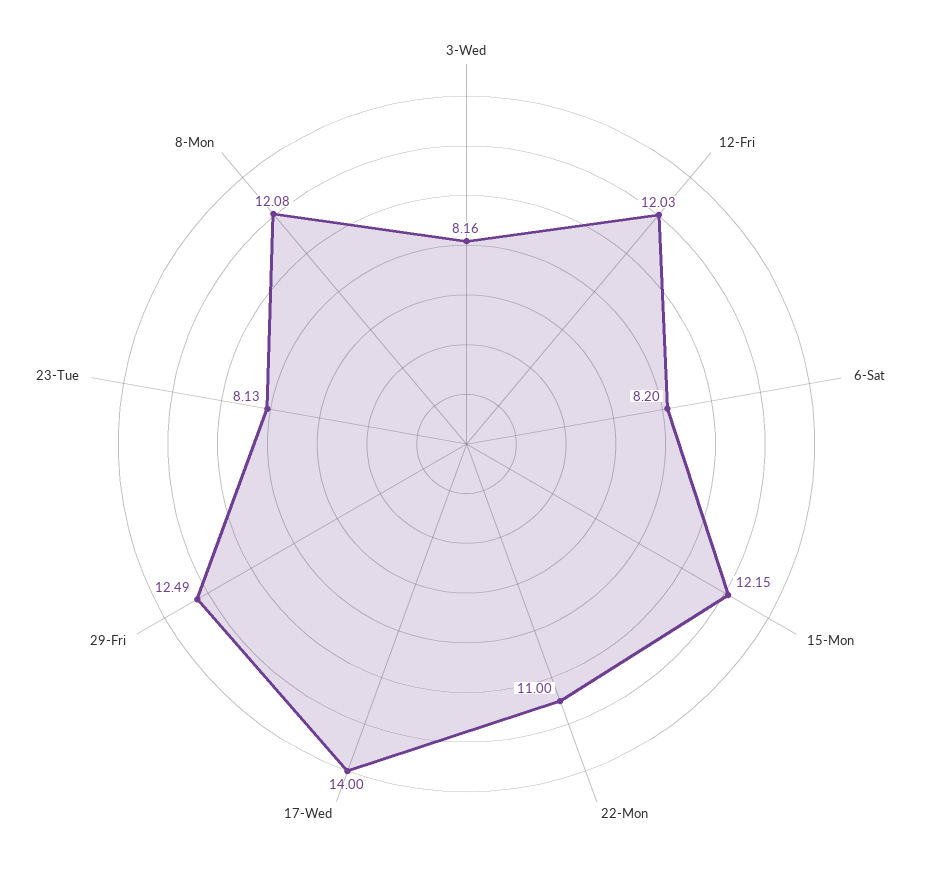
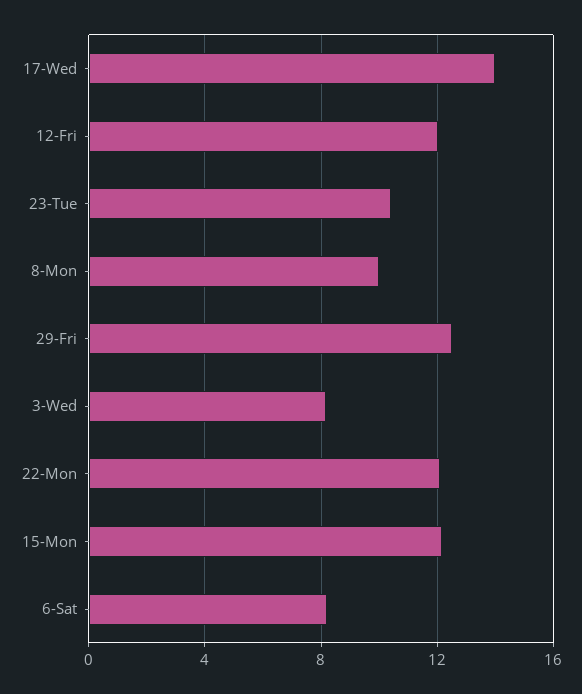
  {
    "3-Wed": 8.16,
    "12-Fri": 12.03,
    "6-Sat": 8.2,
    "15-Mon": 12.15,
-   "22-Mon": 11,
+   "22-Mon": 12,
    "17-Wed": 14,
    "29-Fri": 12.49,
-   "23-Tue": 8.13,
+   "23-Tue": 10.5,
-   "8-Mon": 12.08
+   "8-Mon": 10
  }

